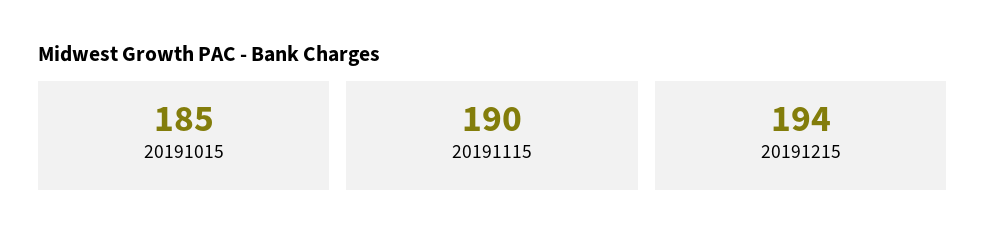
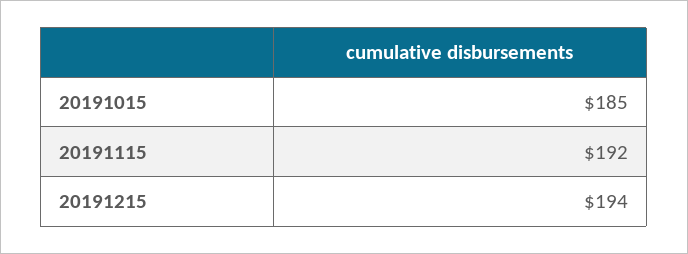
  {
    "20191015": 185,
-   "20191115": 190,
+   "20191115": 192,
    "20191215": 194
  }

